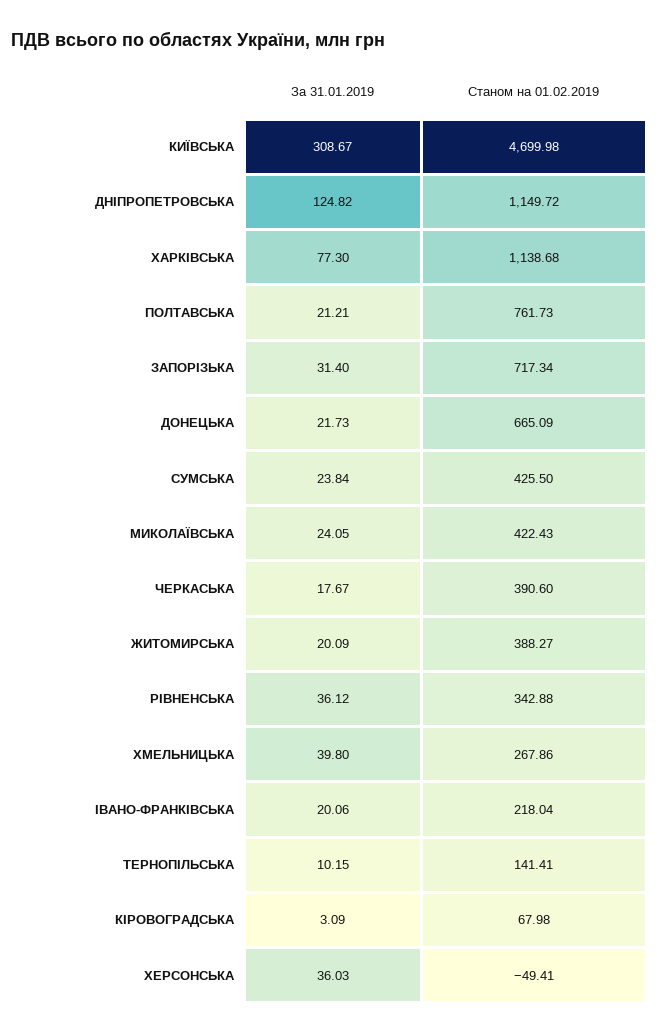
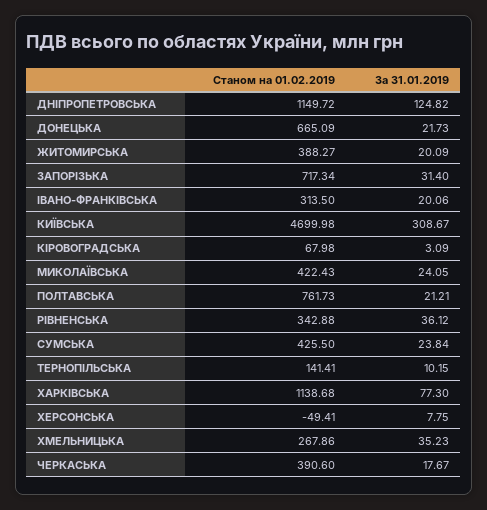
  {
    "За 31.01.2019": {
      "КИЇВСЬКА": 308.67,
      "ДНІПРОПЕТРОВСЬКА": 124.82,
      "ХАРКІВСЬКА": 77.3,
      "ПОЛТАВСЬКА": 21.21,
      "ЗАПОРІЗЬКА": 31.4,
      "ДОНЕЦЬКА": 21.73,
      "СУМСЬКА": 23.84,
      "МИКОЛАЇВСЬКА": 24.05,
      "ЧЕРКАСЬКА": 17.67,
      "ЖИТОМИРСЬКА": 20.09,
      "РІВНЕНСЬКА": 36.12,
-     "ХМЕЛЬНИЦЬКА": 39.8,
+     "ХМЕЛЬНИЦЬКА": 35.23,
      "ІВАНО-ФРАНКІВСЬКА": 20.06,
      "ТЕРНОПІЛЬСЬКА": 10.15,
      "КІРОВОГРАДСЬКА": 3.09,
-     "ХЕРСОНСЬКА": 36.03
+     "ХЕРСОНСЬКА": 7.75
    },
    "Станом на 01.02.2019": {
      "КИЇВСЬКА": 4699.98,
      "ДНІПРОПЕТРОВСЬКА": 1149.72,
      "ХАРКІВСЬКА": 1138.68,
      "ПОЛТАВСЬКА": 761.73,
      "ЗАПОРІЗЬКА": 717.34,
      "ДОНЕЦЬКА": 665.09,
      "СУМСЬКА": 425.5,
      "МИКОЛАЇВСЬКА": 422.43,
      "ЧЕРКАСЬКА": 390.6,
      "ЖИТОМИРСЬКА": 388.27,
      "РІВНЕНСЬКА": 342.88,
      "ХМЕЛЬНИЦЬКА": 267.86,
-     "ІВАНО-ФРАНКІВСЬКА": 218.04,
+     "ІВАНО-ФРАНКІВСЬКА": 313.5,
      "ТЕРНОПІЛЬСЬКА": 141.41,
      "КІРОВОГРАДСЬКА": 67.98,
      "ХЕРСОНСЬКА": -49.41
    }
  }

